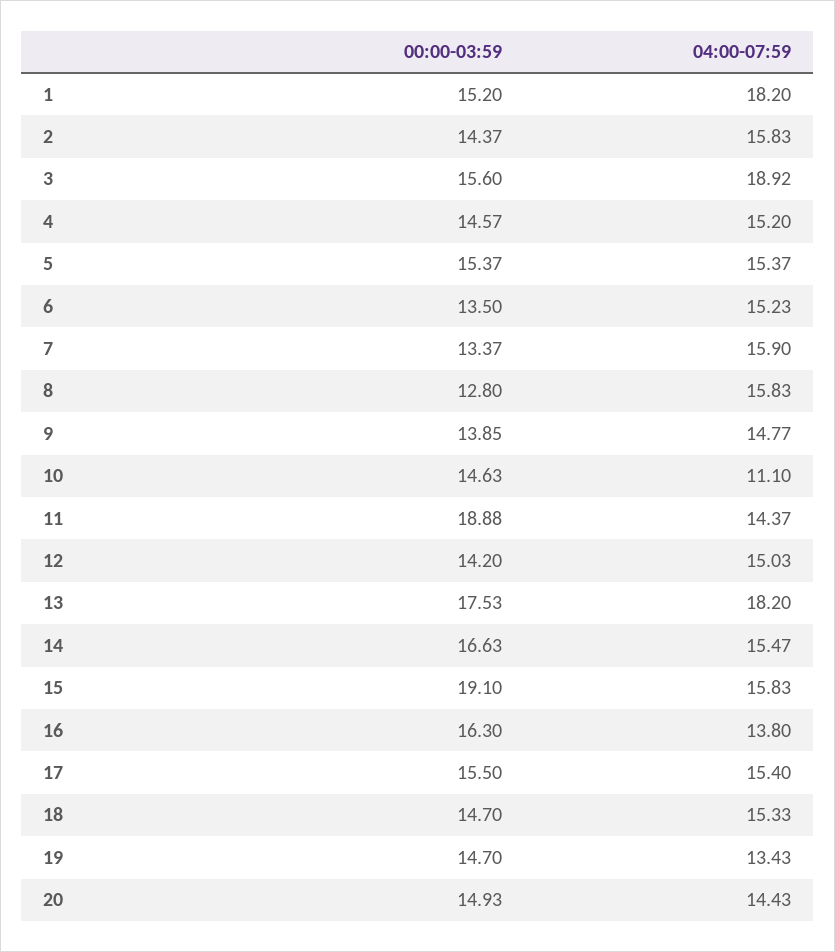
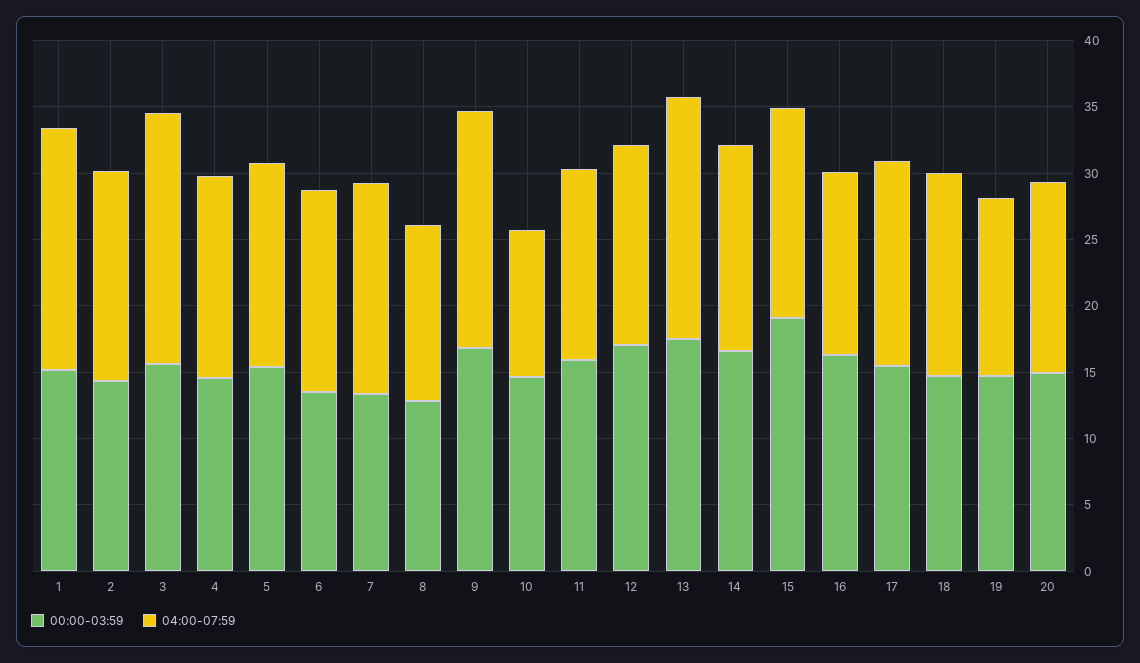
  {
    "00:00-03:59": {
      "1": 15.2,
      "2": 14.37,
      "3": 15.6,
      "4": 14.57,
      "5": 15.37,
      "6": 13.5,
      "7": 13.37,
      "8": 12.8,
-     "9": 13.85,
+     "9": 17,
      "10": 14.63,
-     "11": 18.88,
+     "11": 16,
-     "12": 14.2,
+     "12": 17,
      "13": 17.53,
      "14": 16.63,
      "15": 19.1,
      "16": 16.3,
      "17": 15.5,
      "18": 14.7,
      "19": 14.7,
      "20": 14.93
    },
    "04:00-07:59": {
      "1": 18.2,
      "2": 15.83,
      "3": 18.92,
      "4": 15.2,
      "5": 15.37,
      "6": 15.23,
      "7": 15.9,
-     "8": 15.83,
+     "8": 13,
-     "9": 14.77,
+     "9": 18,
      "10": 11.1,
      "11": 14.37,
      "12": 15.03,
      "13": 18.2,
      "14": 15.47,
      "15": 15.83,
      "16": 13.8,
      "17": 15.4,
      "18": 15.33,
      "19": 13.43,
      "20": 14.43
    }
  }

